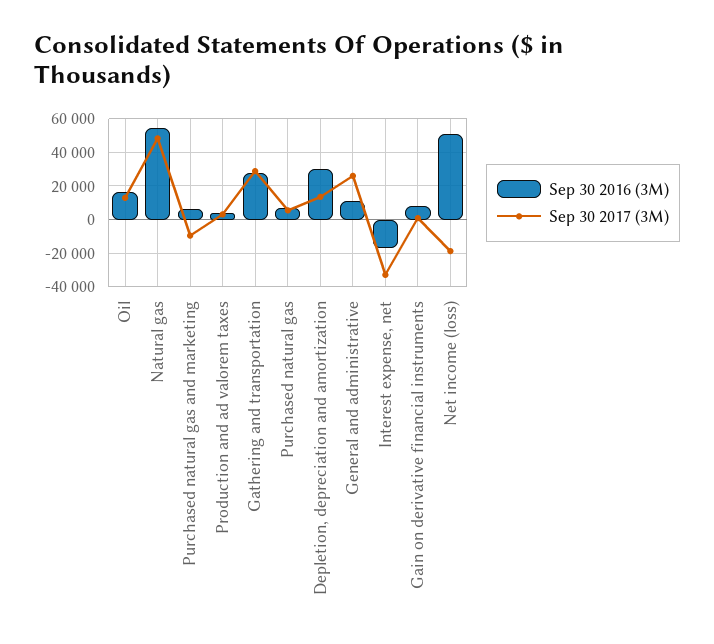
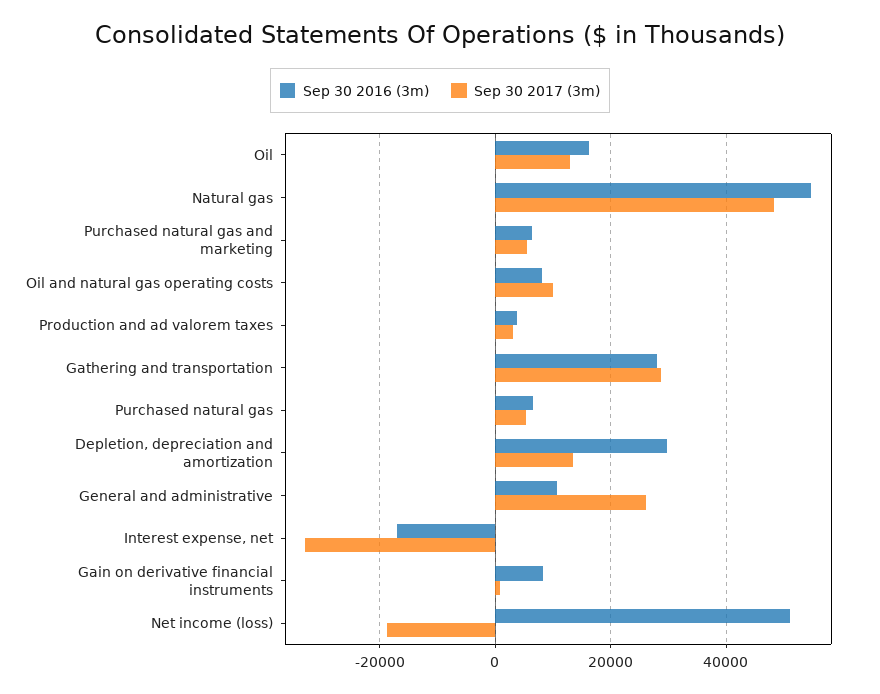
  {
    "Sep 30 2016 (3M)": {
      "Oil": 16000,
      "Natural gas": 54000,
      "Purchased natural gas and marketing": 6000,
      "Production and ad valorem taxes": 4000,
      "Gathering and transportation": 28000,
      "Purchased natural gas": 6000,
      "Depletion, depreciation and amortization": 30000,
      "General and administrative": 10000,
      "Interest expense, net": -16000,
      "Gain on derivative financial instruments": 8000,
-     "Net income (loss)": 50000
+     "Net income (loss)": 50000,
+     "Oil and natural gas operating costs": 8000
    },
    "Sep 30 2017 (3M)": {
      "Oil": 12000,
      "Natural gas": 48000,
-     "Purchased natural gas and marketing": -10000,
+     "Purchased natural gas and marketing": 6000,
      "Production and ad valorem taxes": 4000,
      "Gathering and transportation": 28000,
      "Purchased natural gas": 6000,
      "Depletion, depreciation and amortization": 14000,
      "General and administrative": 26000,
      "Interest expense, net": -32000,
      "Gain on derivative financial instruments": 0,
-     "Net income (loss)": -18000
+     "Net income (loss)": -18000,
+     "Oil and natural gas operating costs": 10000
    }
  }

